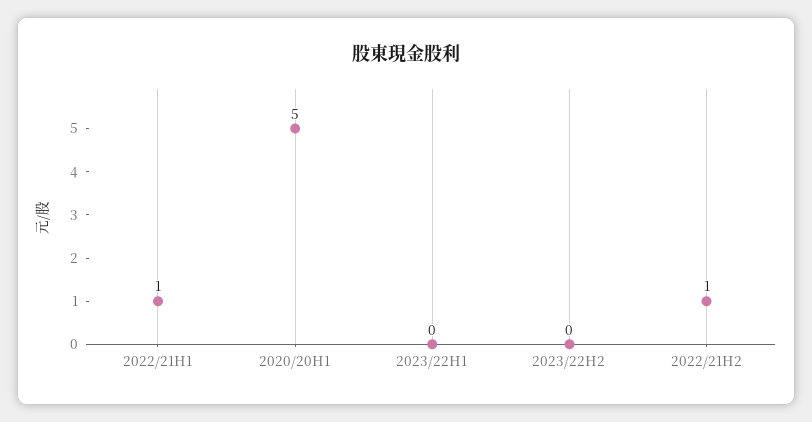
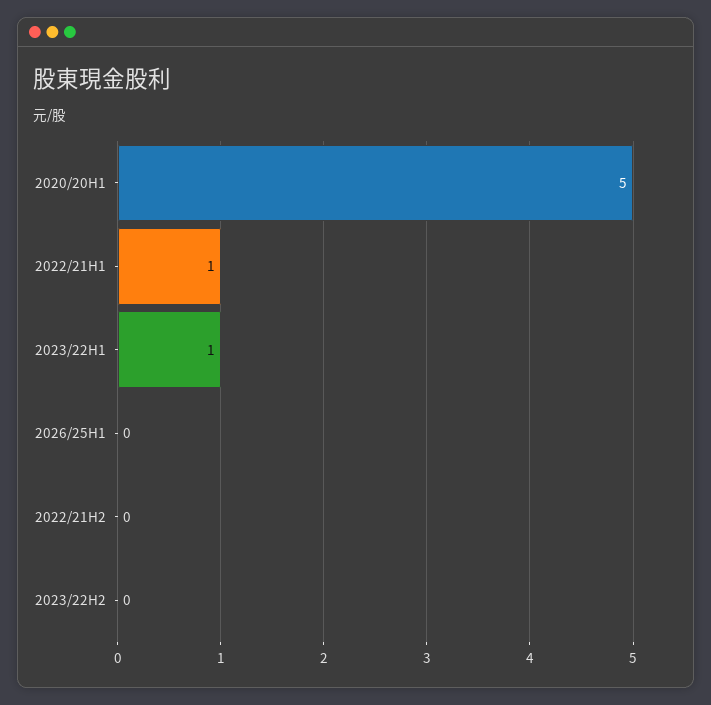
  {
    "2022/21H1": 1,
    "2020/20H1": 5,
-   "2023/22H1": 0,
+   "2023/22H1": 1,
    "2023/22H2": 0,
-   "2022/21H2": 1
+   "2022/21H2": 0,
+   "2026/25H1": 0
  }

